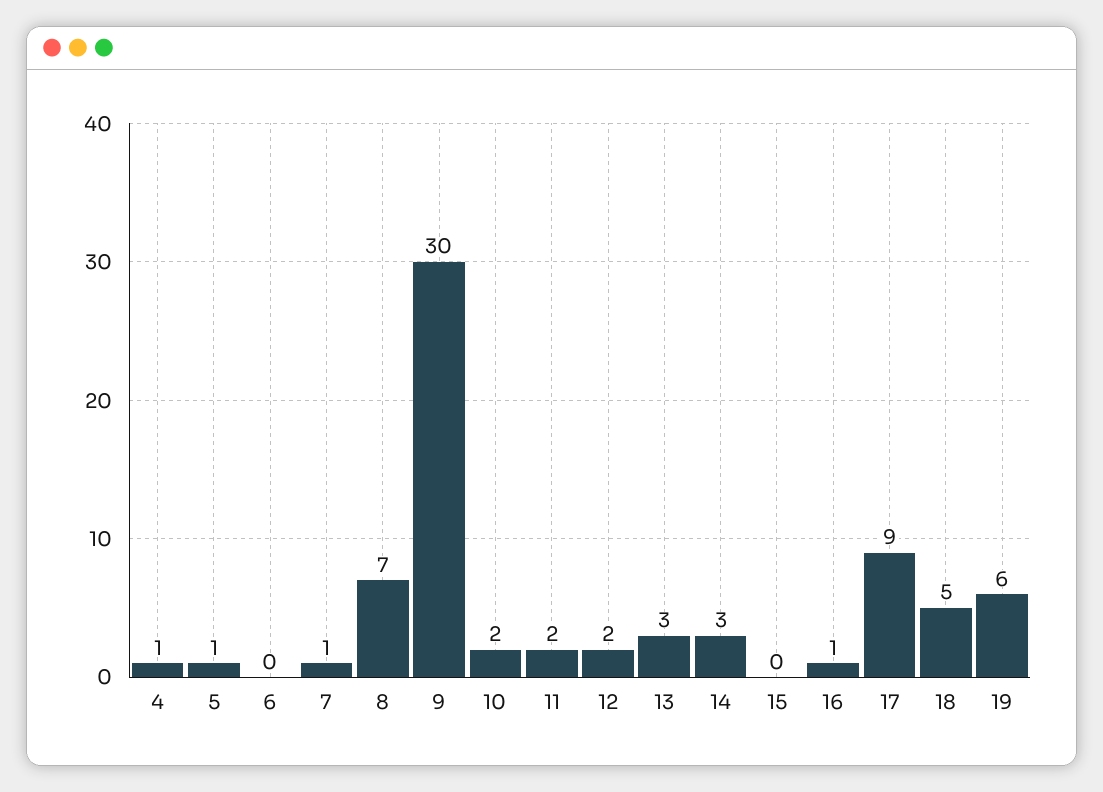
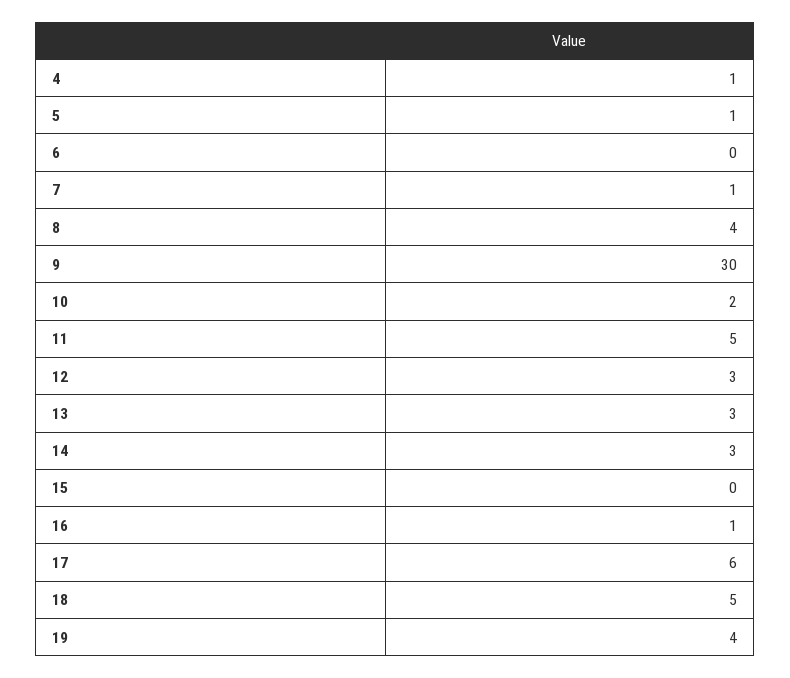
  {
    "4": 1,
    "5": 1,
    "6": 0,
    "7": 1,
-   "8": 7,
+   "8": 4,
    "9": 30,
    "10": 2,
-   "11": 2,
+   "11": 5,
-   "12": 2,
+   "12": 3,
    "13": 3,
    "14": 3,
    "15": 0,
    "16": 1,
-   "17": 9,
+   "17": 6,
    "18": 5,
-   "19": 6
+   "19": 4
  }

